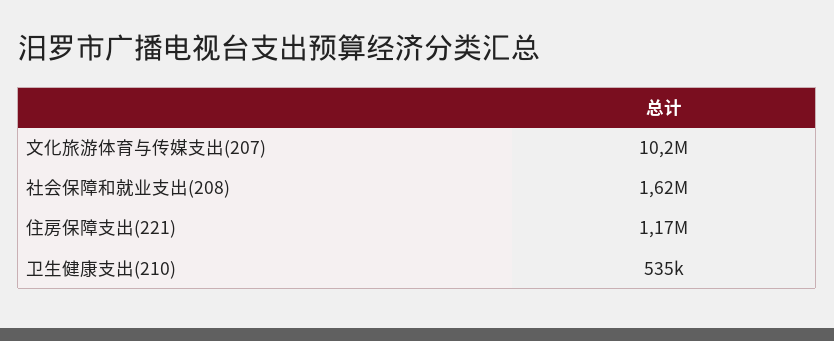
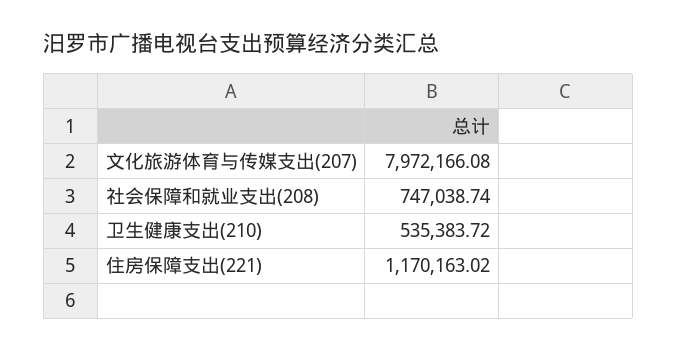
  {
-   "文化旅游体育与传媒支出(207)": 10200000,
+   "文化旅游体育与传媒支出(207)": 7972166.08,
-   "社会保障和就业支出(208)": 1620000,
+   "社会保障和就业支出(208)": 747038.74,
    "住房保障支出(221)": 1170163.02,
    "卫生健康支出(210)": 535383.72
  }

